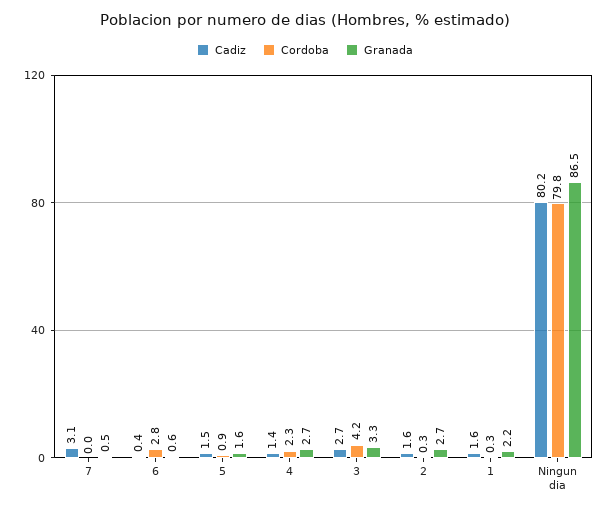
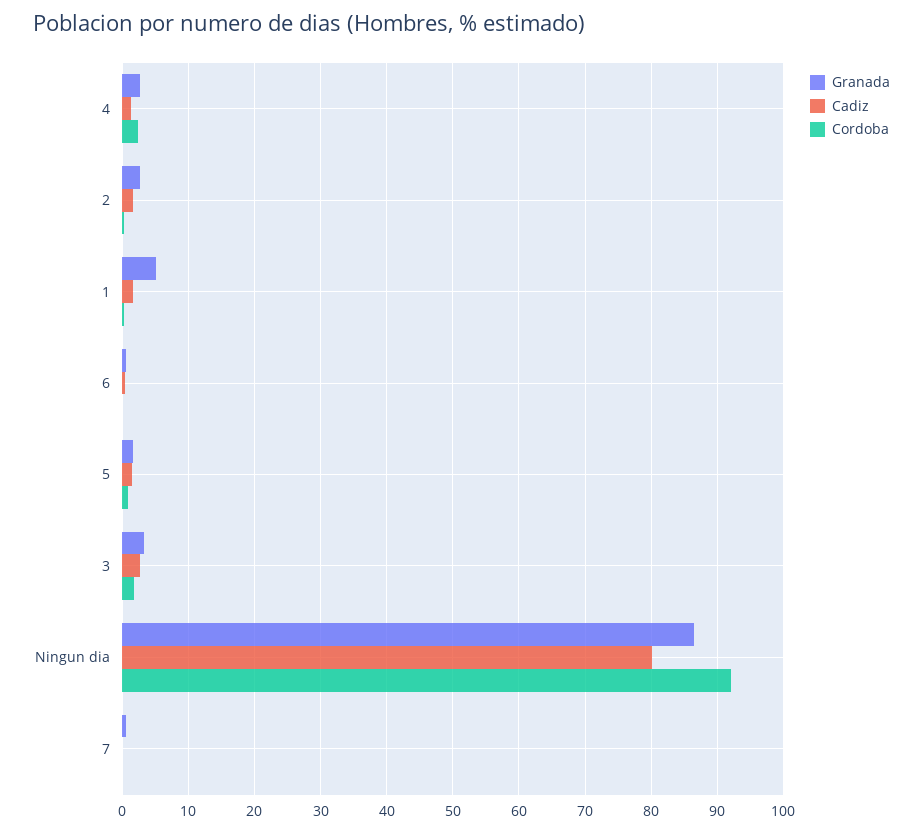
  {
    "Cadiz": {
-     "7": 3.1,
+     "7": 0,
      "6": 0.4,
      "5": 1.5,
      "4": 1.4,
      "3": 2.7,
      "2": 1.6,
      "1": 1.6,
      "Ningun dia": 80.2
    },
    "Cordoba": {
      "7": 0,
-     "6": 2.8,
+     "6": 0,
      "5": 0.9,
      "4": 2.3,
-     "3": 4.2,
+     "3": 2,
      "2": 0.3,
      "1": 0.3,
-     "Ningun dia": 79.8
+     "Ningun dia": 92
    },
    "Granada": {
      "7": 0.5,
      "6": 0.6,
      "5": 1.6,
      "4": 2.7,
      "3": 3.3,
      "2": 2.7,
-     "1": 2.2,
+     "1": 5,
      "Ningun dia": 86.5
    }
  }

